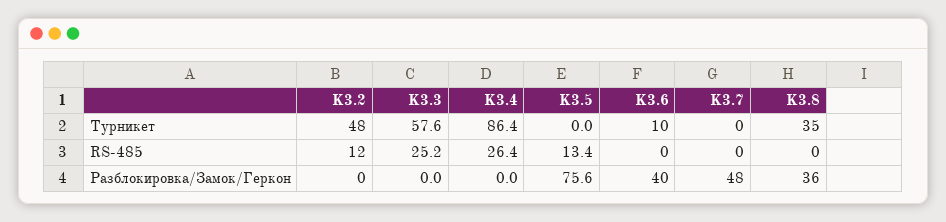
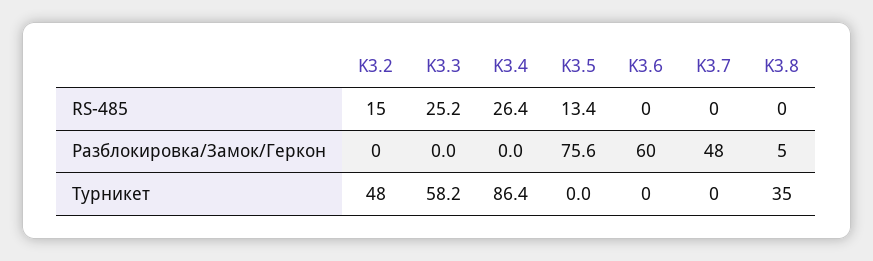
  {
    "K3.2": {
      "Турникет": 48,
-     "RS-485": 12,
+     "RS-485": 15,
      "Разблокировка/Замок/Геркон": 0
    },
    "K3.3": {
-     "Турникет": 57.6,
+     "Турникет": 58.2,
      "RS-485": 25.2,
      "Разблокировка/Замок/Геркон": 0
    },
    "K3.4": {
      "Турникет": 86.4,
      "RS-485": 26.4,
      "Разблокировка/Замок/Геркон": 0
    },
    "K3.5": {
      "Турникет": 0,
      "RS-485": 13.4,
      "Разблокировка/Замок/Геркон": 75.6
    },
    "K3.6": {
-     "Турникет": 10,
+     "Турникет": 0,
      "RS-485": 0,
-     "Разблокировка/Замок/Геркон": 40
+     "Разблокировка/Замок/Геркон": 60
    },
    "K3.7": {
      "Турникет": 0,
      "RS-485": 0,
      "Разблокировка/Замок/Геркон": 48
    },
    "K3.8": {
      "Турникет": 35,
      "RS-485": 0,
-     "Разблокировка/Замок/Геркон": 36
+     "Разблокировка/Замок/Геркон": 5
    }
  }

